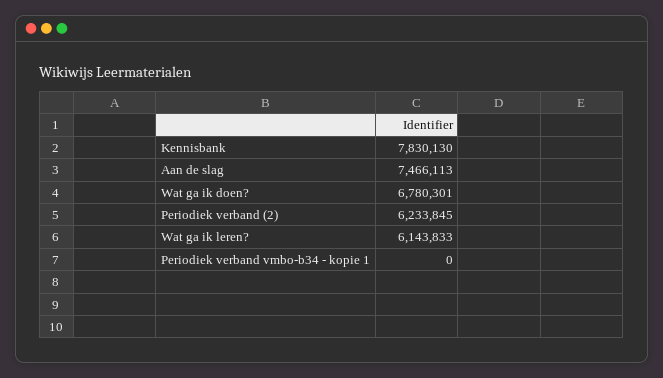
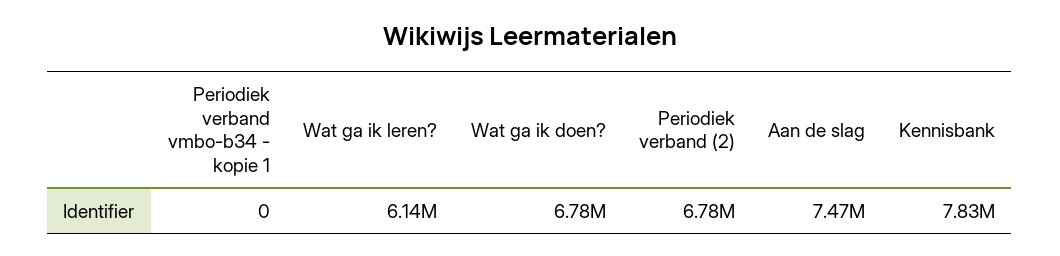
  {
    "Kennisbank": 7830130,
    "Aan de slag": 7466113,
    "Wat ga ik doen?": 6780301,
-   "Periodiek verband (2)": 6233845,
+   "Periodiek verband (2)": 6780000,
    "Wat ga ik leren?": 6143833,
    "Periodiek verband vmbo-b34 - kopie 1": 0
  }

